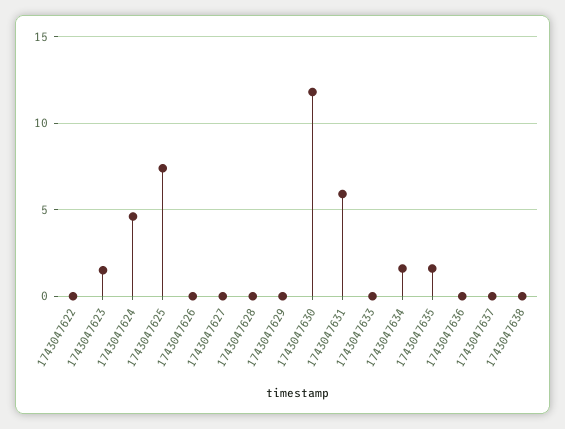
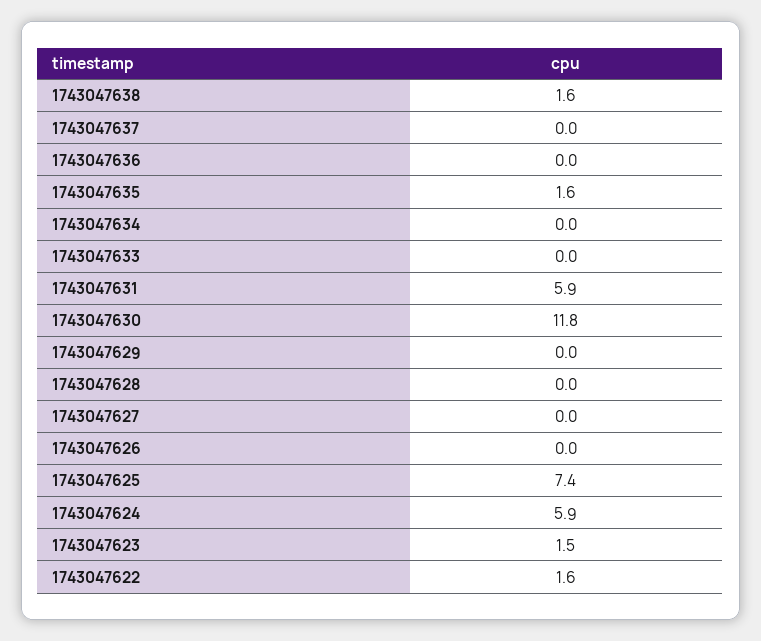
  {
-   "1743047622": 0,
+   "1743047622": 1.6,
    "1743047623": 1.5,
-   "1743047624": 4.5,
+   "1743047624": 5.9,
    "1743047625": 7.4,
    "1743047626": 0,
    "1743047627": 0,
    "1743047628": 0,
    "1743047629": 0,
    "1743047630": 11.8,
    "1743047631": 5.9,
    "1743047633": 0,
-   "1743047634": 1.5,
+   "1743047634": 0,
    "1743047635": 1.6,
    "1743047636": 0,
    "1743047637": 0,
-   "1743047638": 0
+   "1743047638": 1.6
  }

